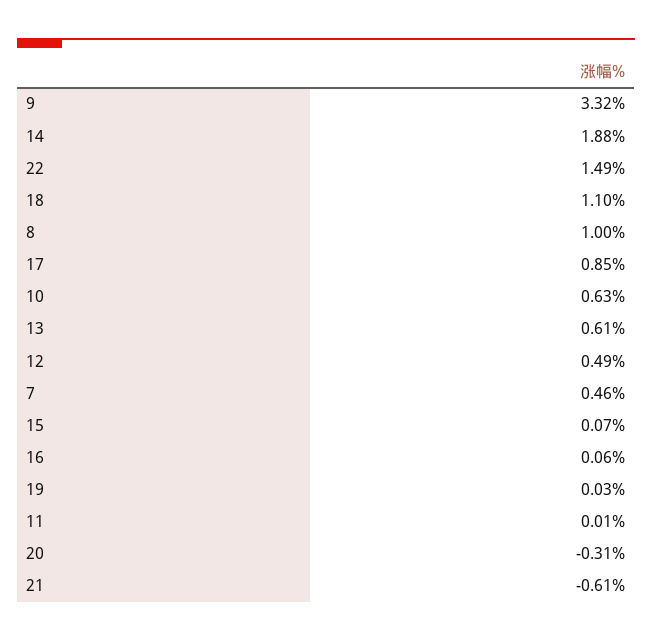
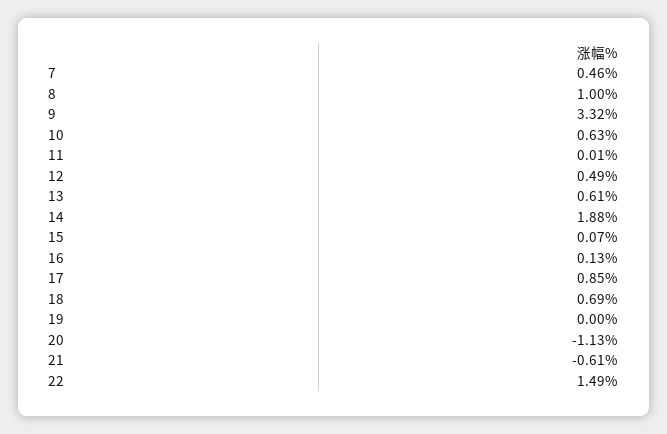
  {
    "9": 3.32,
    "14": 1.88,
    "22": 1.49,
-   "18": 1.1,
+   "18": 0.69,
    "8": 1,
    "17": 0.85,
    "10": 0.63,
    "13": 0.61,
    "12": 0.49,
    "7": 0.46,
    "15": 0.07,
-   "16": 0.06,
+   "16": 0.13,
-   "19": 0.03,
+   "19": 0,
    "11": 0.01,
-   "20": -0.31,
+   "20": -1.13,
    "21": -0.61
  }

